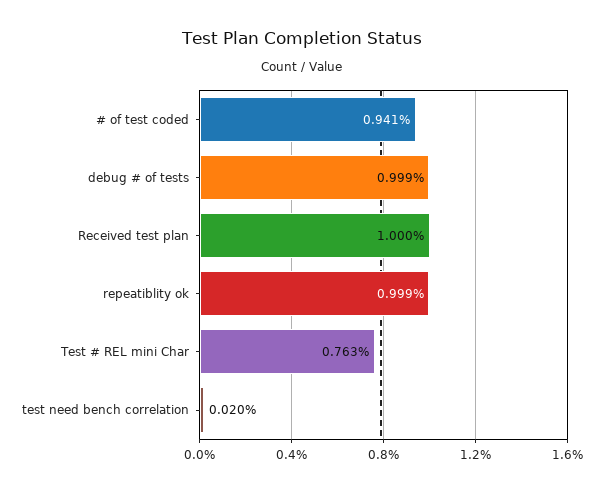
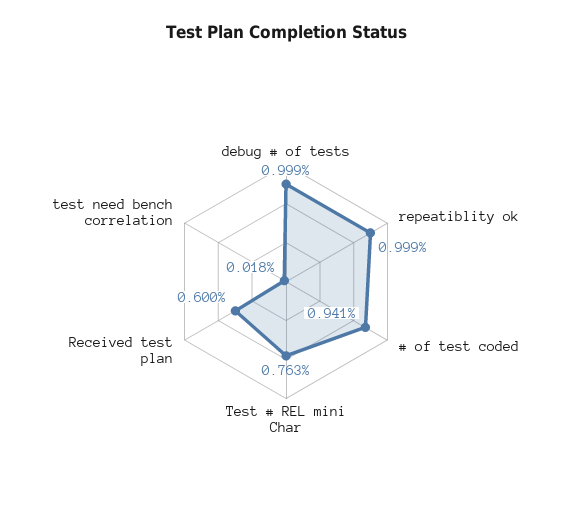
  {
    "# of test coded": 0.941,
    "debug # of tests": 0.999,
-   "Received test plan": 1,
+   "Received test plan": 0.6,
    "repeatiblity ok": 0.999,
    "Test # REL mini Char": 0.763,
-   "test need bench correlation": 0.02
+   "test need bench correlation": 0.018
  }

